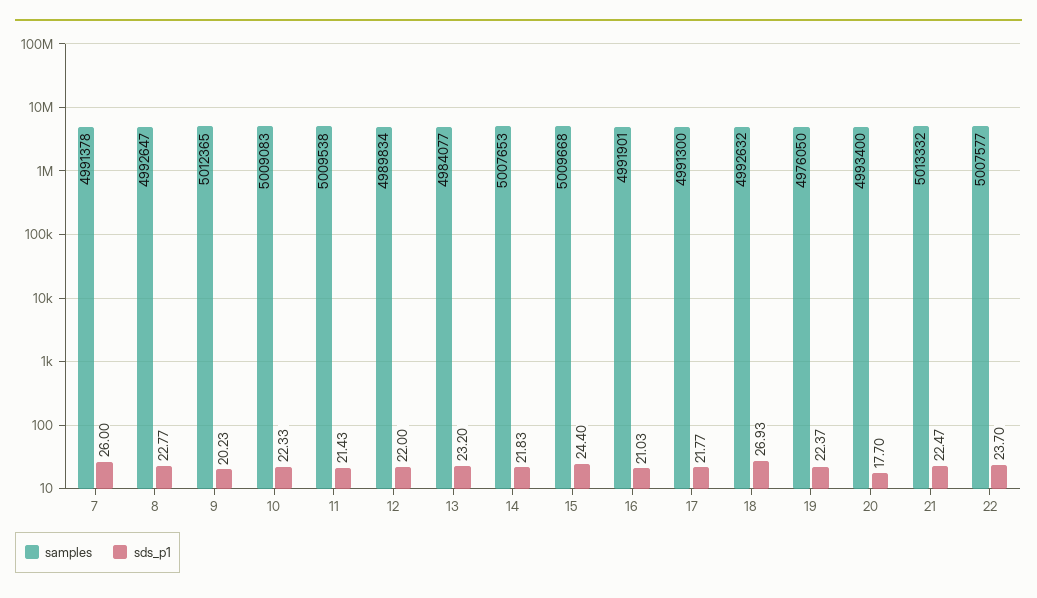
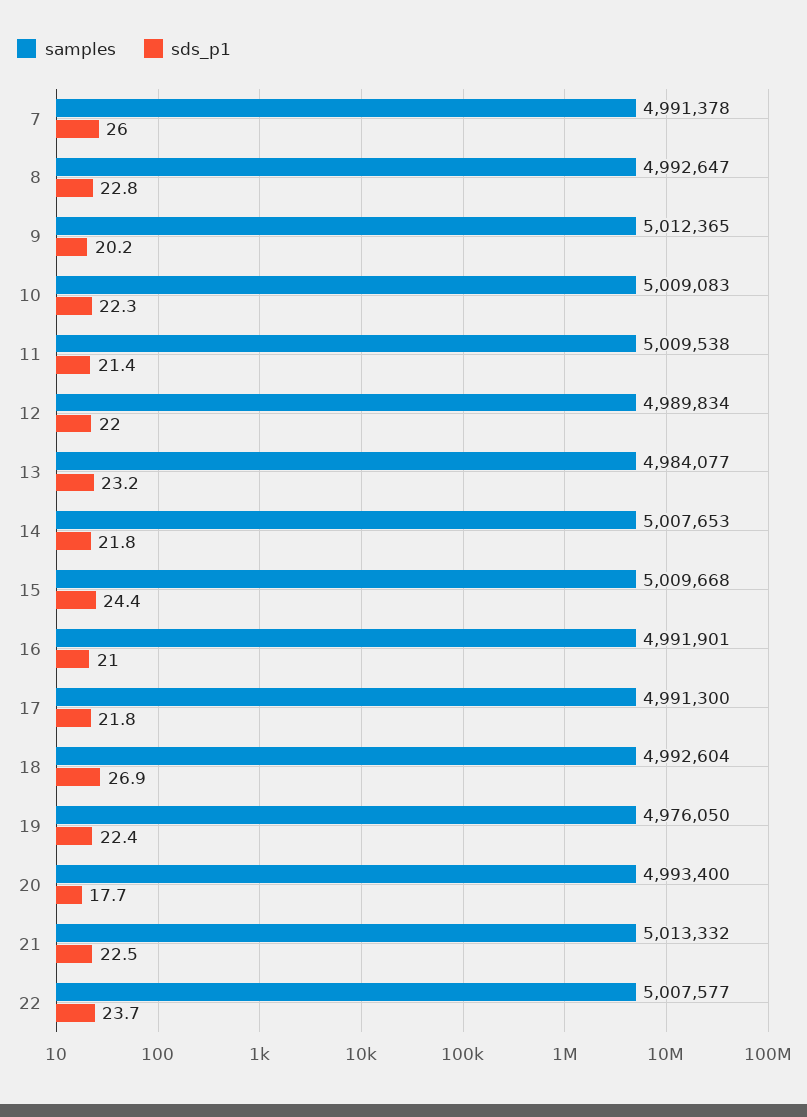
  {
    "samples": {
      "7": 4991378,
      "8": 4992647,
      "9": 5012365,
      "10": 5009083,
      "11": 5009538,
      "12": 4989834,
      "13": 4984077,
      "14": 5007653,
      "15": 5009668,
      "16": 4991901,
      "17": 4991300,
-     "18": 4992632,
+     "18": 4992604,
      "19": 4976050,
      "20": 4993400,
      "21": 5013332,
      "22": 5007577
    },
    "sds_p1": {
      "7": 26,
      "8": 22.77,
      "9": 20.23,
      "10": 22.33,
      "11": 21.43,
      "12": 22,
      "13": 23.2,
      "14": 21.83,
      "15": 24.4,
      "16": 21.03,
      "17": 21.77,
      "18": 26.93,
      "19": 22.37,
      "20": 17.7,
      "21": 22.47,
      "22": 23.7
    }
  }

